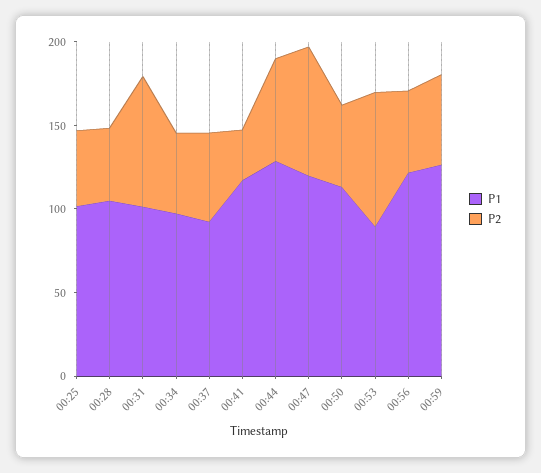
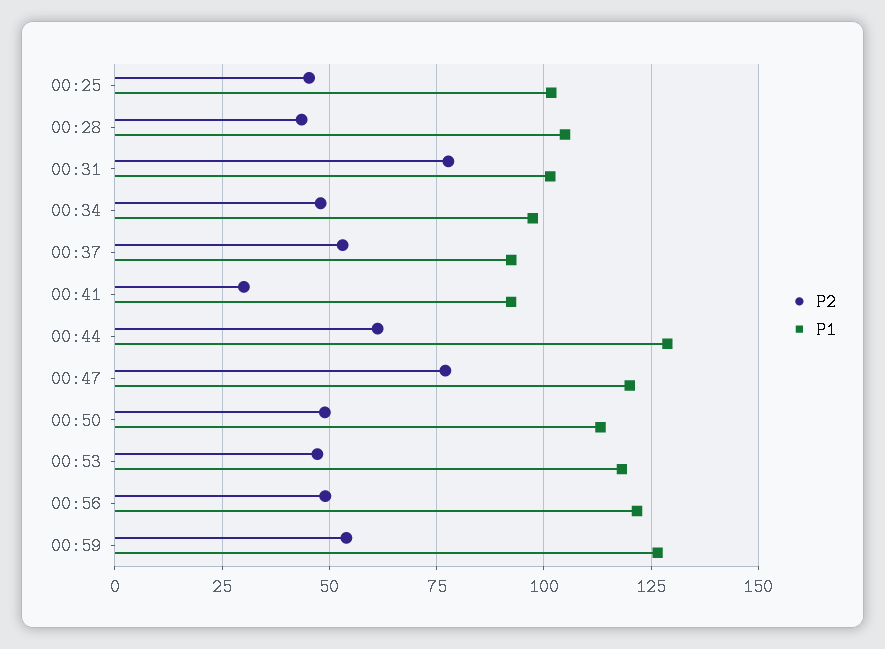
  {
    "P1": {
      "00:25": 102.5,
      "00:28": 105,
      "00:31": 102.5,
      "00:34": 97.5,
      "00:37": 92.5,
-     "00:41": 120,
+     "00:41": 92.5,
      "00:44": 130,
      "00:47": 120,
      "00:50": 112.5,
-     "00:53": 90,
+     "00:53": 117.5,
      "00:56": 122.5,
      "00:59": 127.5
    },
    "P2": {
      "00:25": 45,
      "00:28": 42.5,
      "00:31": 77.5,
      "00:34": 47.5,
      "00:37": 52.5,
      "00:41": 30,
      "00:44": 62.5,
      "00:47": 77.5,
      "00:50": 50,
-     "00:53": 80,
+     "00:53": 47.5,
      "00:56": 50,
      "00:59": 55
    }
  }

